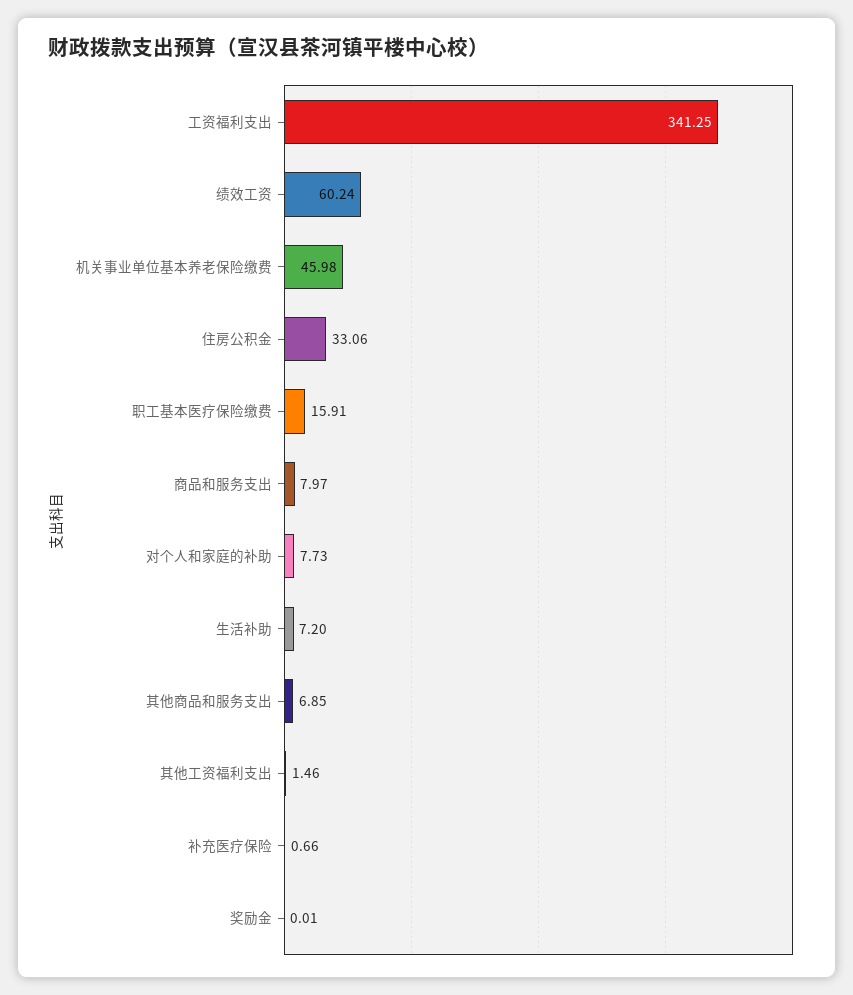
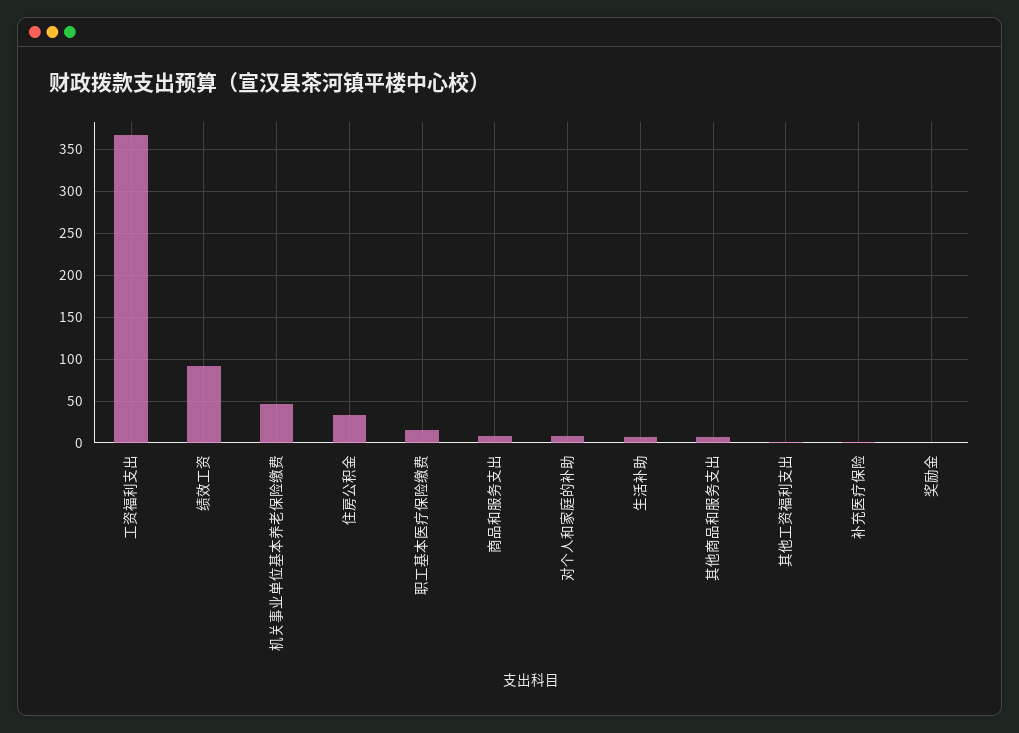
  {
-   "工资福利支出": 341.25,
+   "工资福利支出": 370,
-   "绩效工资": 60.24,
+   "绩效工资": 90,
    "机关事业单位基本养老保险缴费": 45.98,
    "住房公积金": 33.06,
    "职工基本医疗保险缴费": 15.91,
    "商品和服务支出": 7.97,
    "对个人和家庭的补助": 7.73,
    "生活补助": 7.2,
    "其他商品和服务支出": 6.85,
    "其他工资福利支出": 1.46,
    "补充医疗保险": 0.66,
    "奖励金": 0.01
  }

